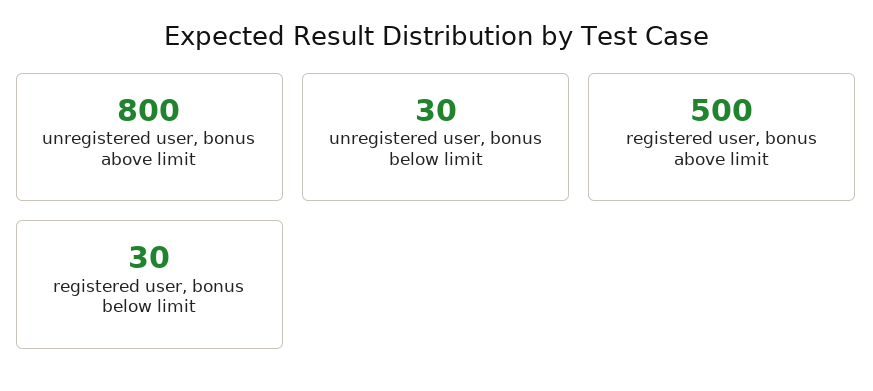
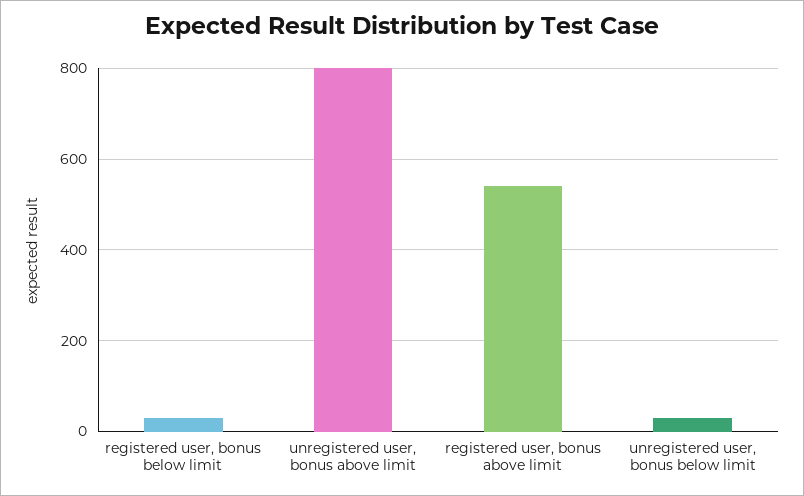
  {
    "unregistered user, bonus above limit": 800,
    "unregistered user, bonus below limit": 30,
-   "registered user, bonus above limit": 500,
+   "registered user, bonus above limit": 540,
    "registered user, bonus below limit": 30
  }

